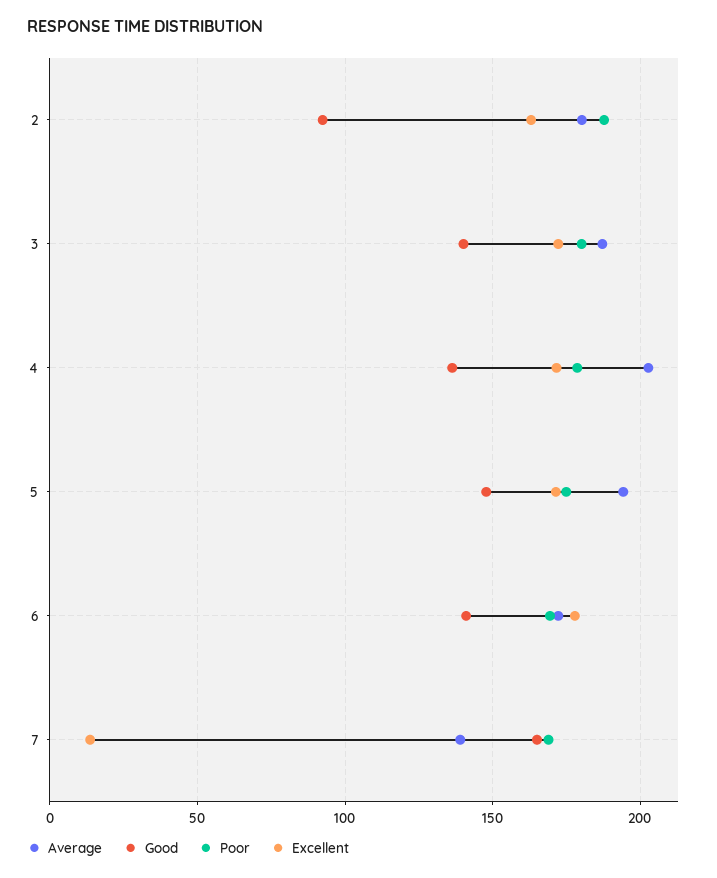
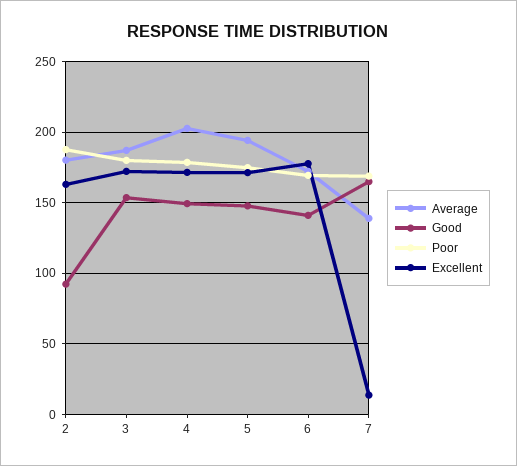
  {
    "Average": {
      "2": 180,
      "3": 185,
      "4": 205,
      "5": 195,
      "6": 170,
      "7": 140
    },
    "Good": {
      "2": 90,
-     "3": 140,
+     "3": 155,
-     "4": 135,
+     "4": 150,
      "5": 150,
      "6": 140,
      "7": 165
    },
    "Poor": {
      "2": 190,
      "3": 180,
      "4": 180,
      "5": 175,
      "6": 170,
      "7": 170
    },
    "Excellent": {
      "2": 165,
      "3": 170,
      "4": 170,
      "5": 170,
      "6": 180,
      "7": 15
    }
  }

